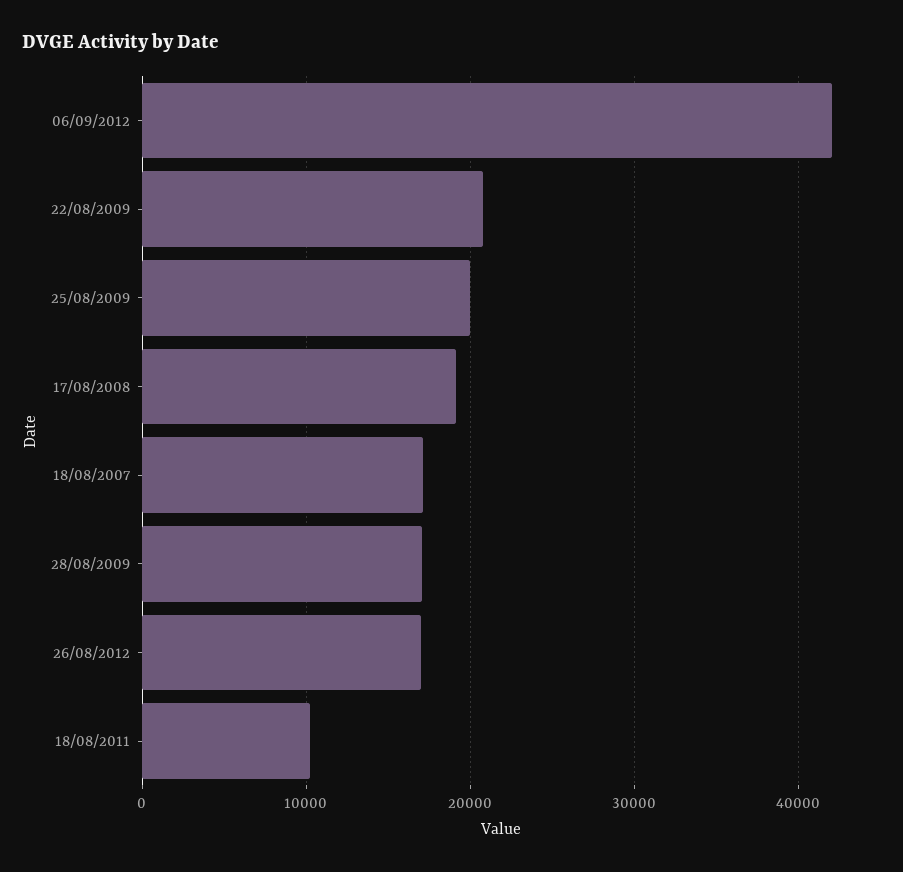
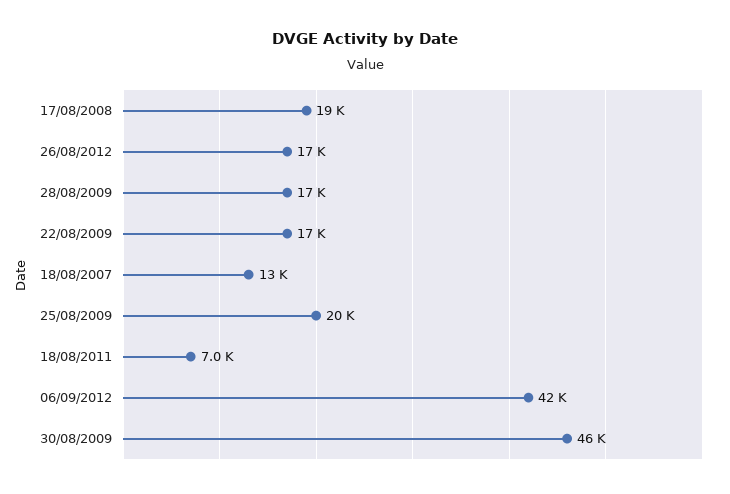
  {
    "06/09/2012": 42000,
-   "22/08/2009": 21000,
+   "22/08/2009": 17000,
    "25/08/2009": 20000,
    "17/08/2008": 19000,
-   "18/08/2007": 17000,
+   "18/08/2007": 13000,
    "28/08/2009": 17000,
    "26/08/2012": 17000,
-   "18/08/2011": 10000
+   "18/08/2011": 7000,
+   "30/08/2009": 46000
  }

